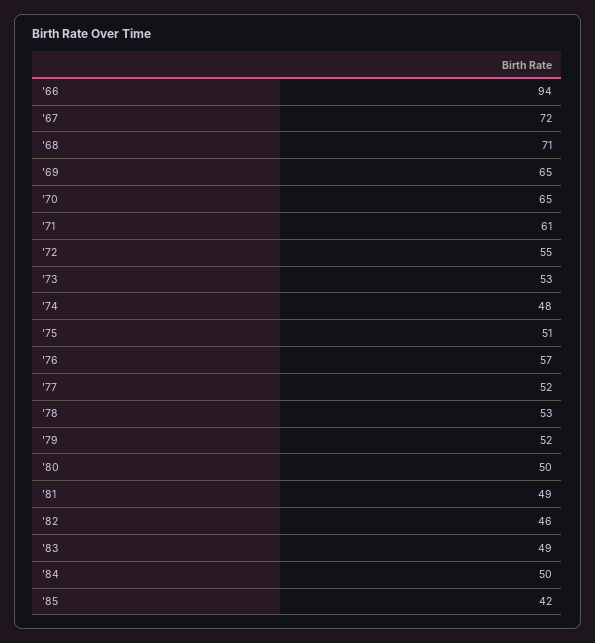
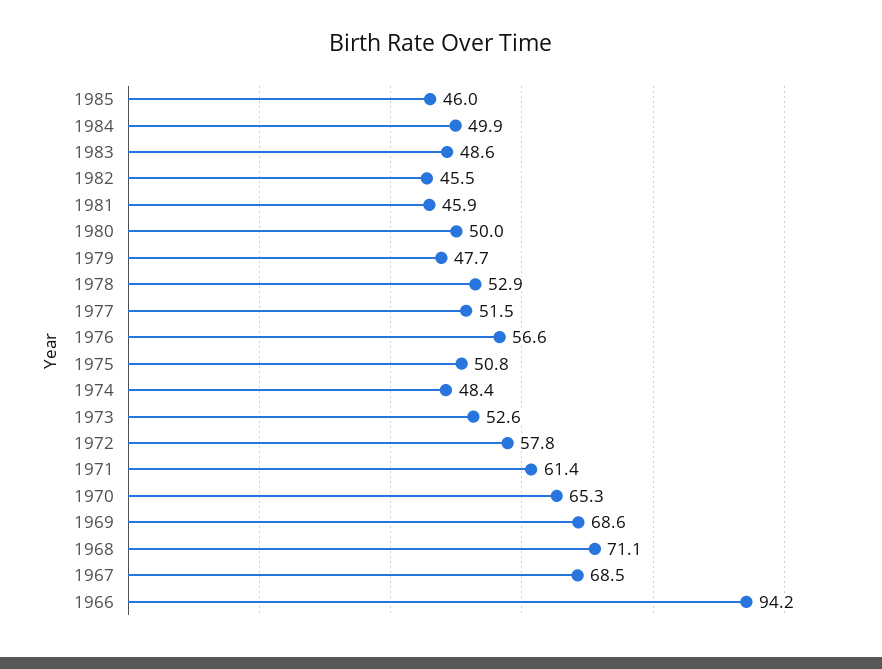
  {
    "'66": 94.2,
-   "'67": 72,
+   "'67": 68.5,
    "'68": 71.1,
-   "'69": 65,
+   "'69": 68.6,
    "'70": 65.3,
    "'71": 61.4,
-   "'72": 55,
+   "'72": 57.8,
    "'73": 52.6,
    "'74": 48.4,
    "'75": 50.8,
    "'76": 56.6,
    "'77": 51.5,
    "'78": 52.9,
-   "'79": 52,
+   "'79": 47.7,
    "'80": 50,
-   "'81": 49,
+   "'81": 45.9,
    "'82": 45.5,
    "'83": 48.6,
    "'84": 49.9,
-   "'85": 42
+   "'85": 46
  }

